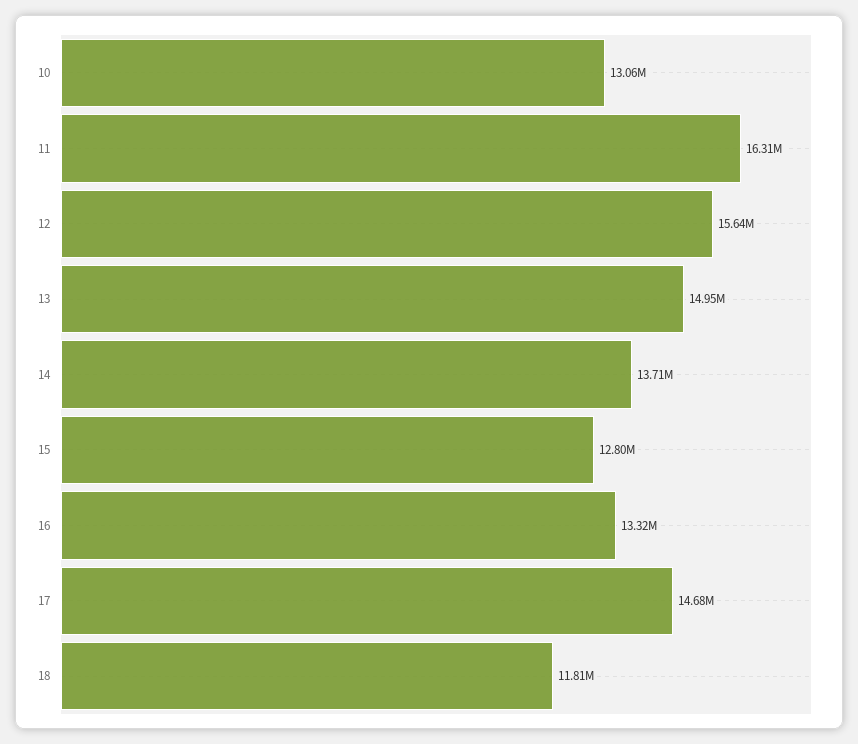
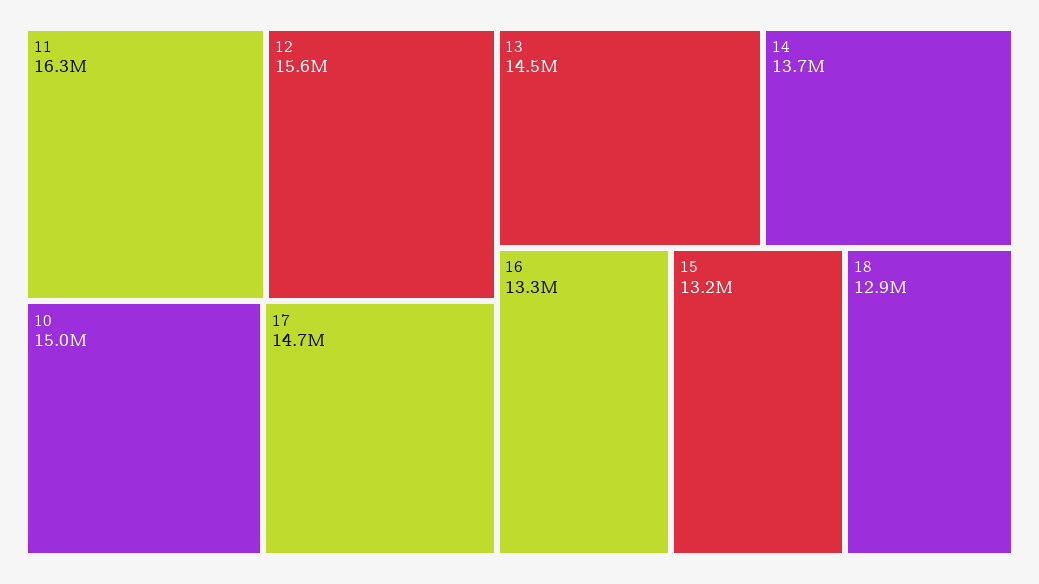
  {
-   "10": 13060000,
+   "10": 15000000,
    "11": 16310000,
    "12": 15640000,
-   "13": 14950000,
+   "13": 14500000,
    "14": 13710000,
-   "15": 12800000,
+   "15": 13200000,
    "16": 13320000,
    "17": 14680000,
-   "18": 11810000
+   "18": 12900000
  }

